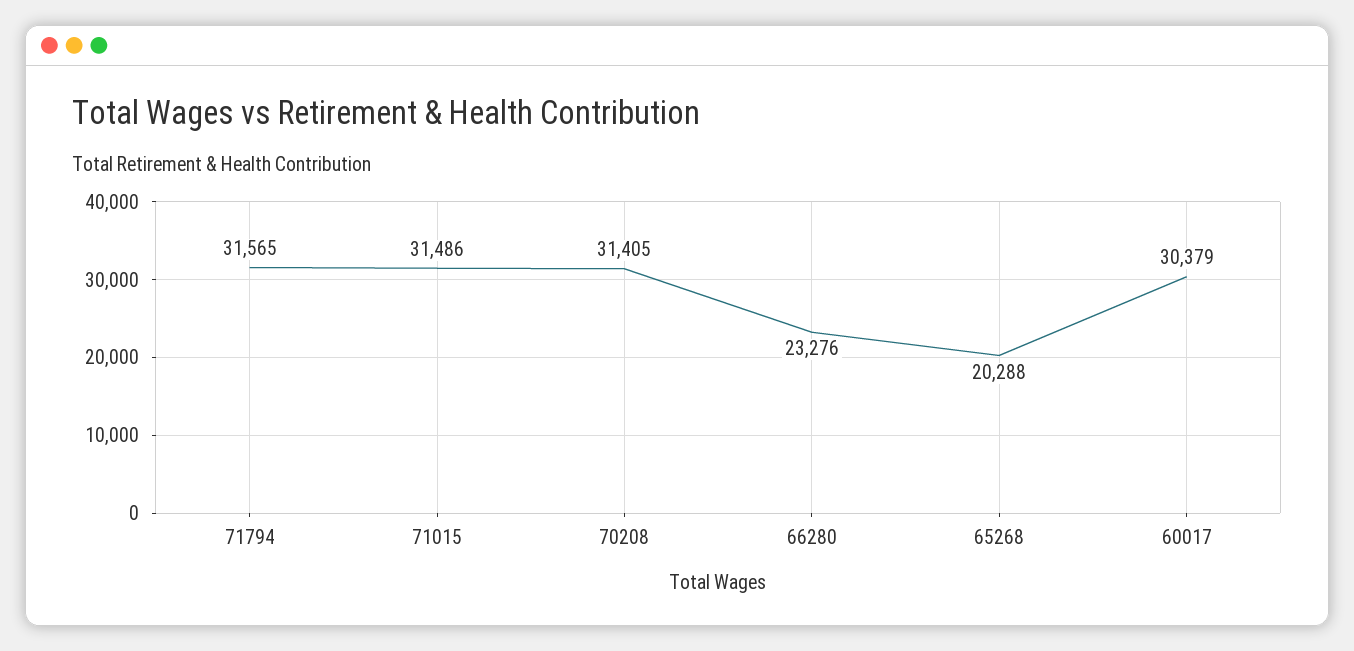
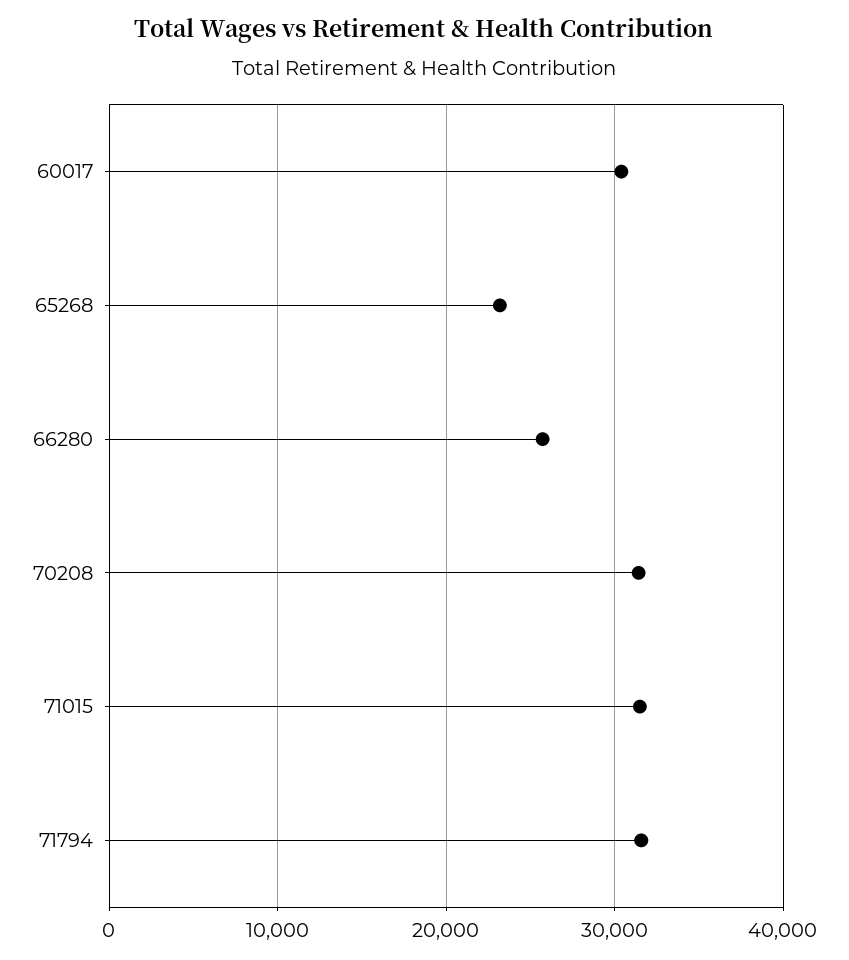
  {
    "71794": 31565,
    "71015": 31486,
    "70208": 31405,
-   "66280": 23276,
+   "66280": 26000,
-   "65268": 20288,
+   "65268": 23000,
    "60017": 30379
  }

